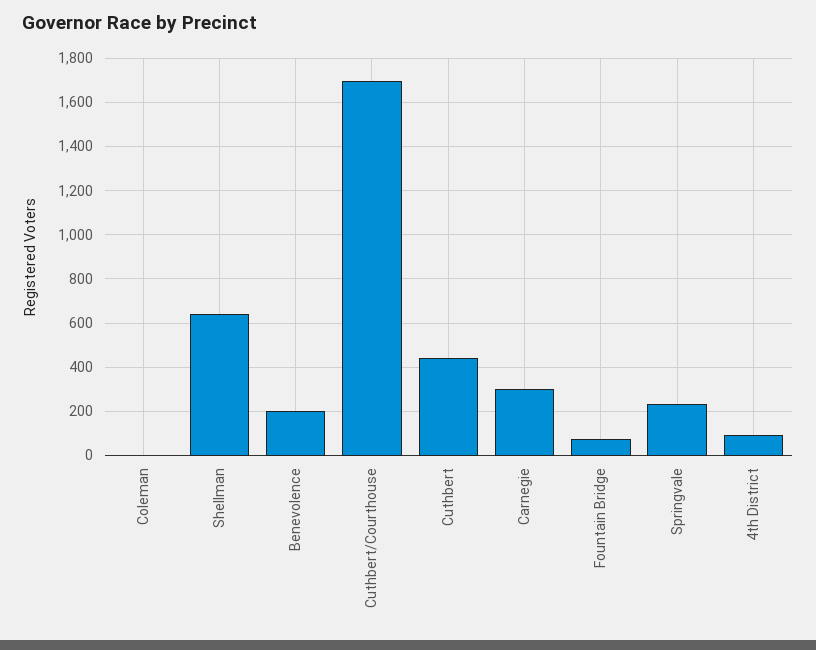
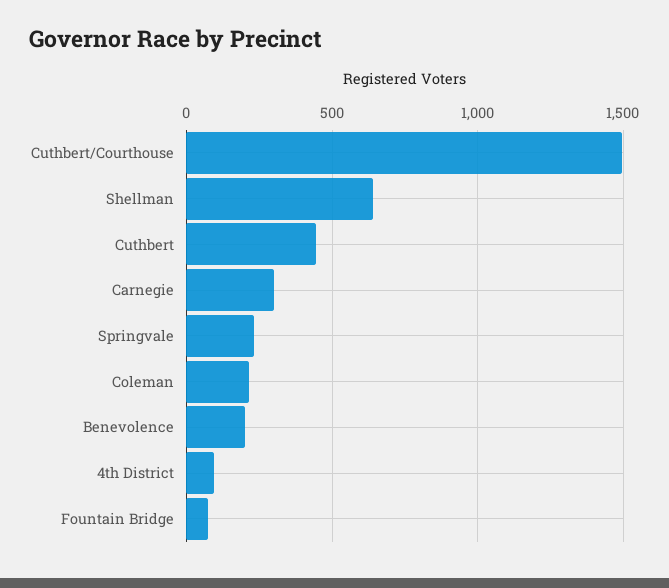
  {
-   "Coleman": 0,
+   "Coleman": 200,
    "Shellman": 650,
    "Benevolence": 200,
-   "Cuthbert/Courthouse": 1700,
+   "Cuthbert/Courthouse": 1500,
    "Cuthbert": 450,
    "Carnegie": 300,
    "Fountain Bridge": 50,
    "Springvale": 250,
    "4th District": 100
  }

